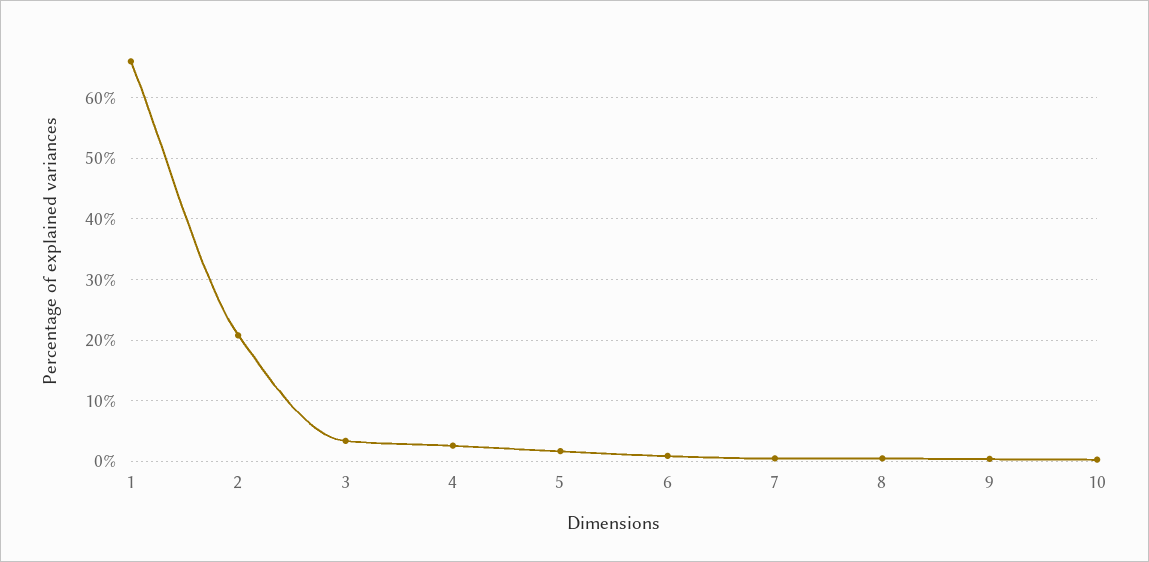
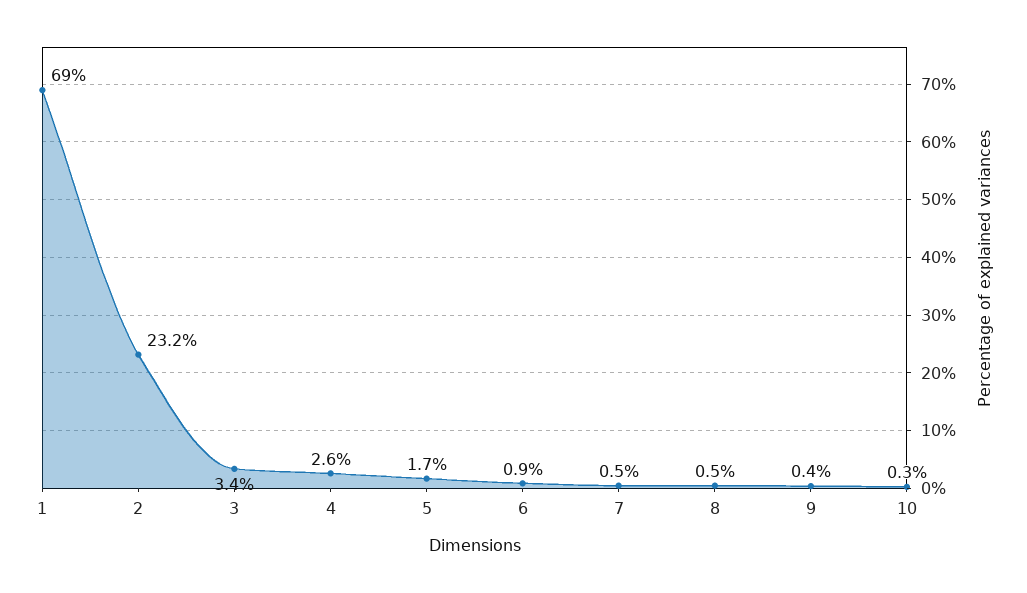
  {
-   "1": 66,
+   "1": 69,
-   "2": 21,
+   "2": 23.2,
    "3": 3.4,
    "4": 2.6,
    "5": 1.7,
    "6": 0.9,
    "7": 0.5,
    "8": 0.5,
    "9": 0.4,
    "10": 0.3
  }

